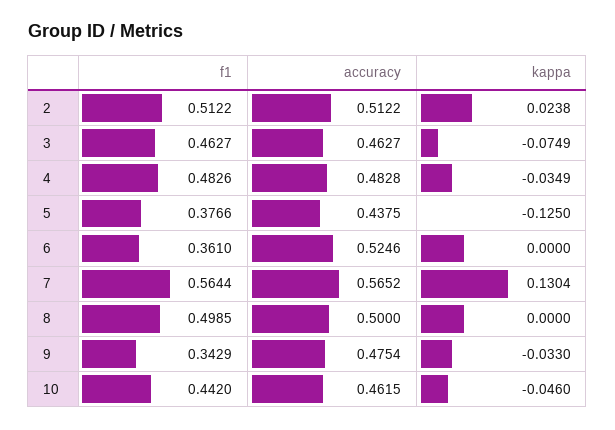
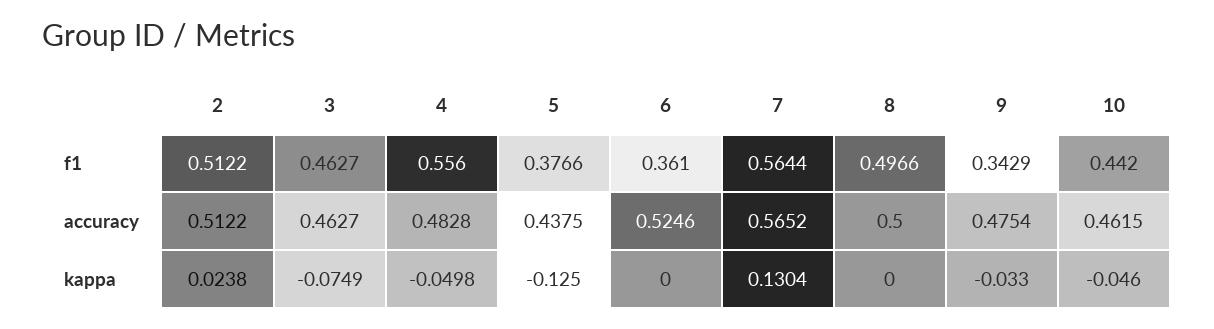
  {
    "f1": {
      "2": 0.5122,
      "3": 0.4627,
-     "4": 0.4826,
+     "4": 0.556,
      "5": 0.3766,
      "6": 0.361,
      "7": 0.5644,
-     "8": 0.4985,
+     "8": 0.4966,
      "9": 0.3429,
      "10": 0.442
    },
    "accuracy": {
      "2": 0.5122,
      "3": 0.4627,
      "4": 0.4828,
      "5": 0.4375,
      "6": 0.5246,
      "7": 0.5652,
      "8": 0.5,
      "9": 0.4754,
      "10": 0.4615
    },
    "kappa": {
      "2": 0.0238,
      "3": -0.0749,
-     "4": -0.0349,
+     "4": -0.0498,
      "5": -0.125,
      "6": 0,
      "7": 0.1304,
      "8": 0,
      "9": -0.033,
      "10": -0.046
    }
  }

